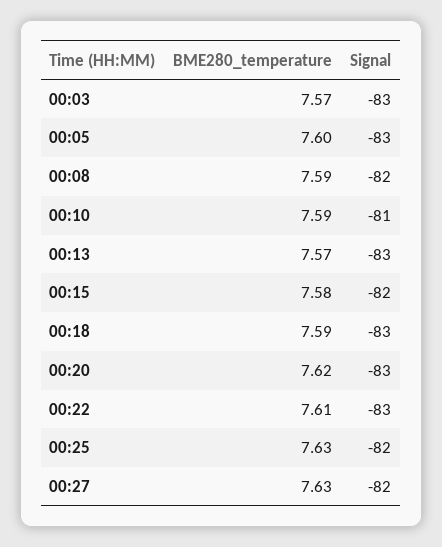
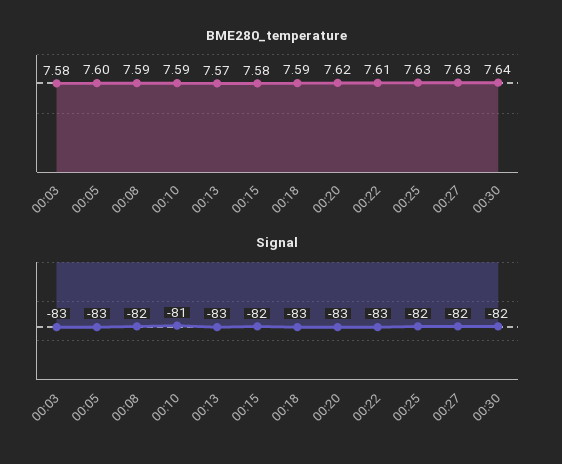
  {
    "BME280_temperature": {
-     "00:03": 7.57,
+     "00:03": 7.58,
      "00:05": 7.6,
      "00:08": 7.59,
      "00:10": 7.59,
      "00:13": 7.57,
      "00:15": 7.58,
      "00:18": 7.59,
      "00:20": 7.62,
      "00:22": 7.61,
      "00:25": 7.63,
-     "00:27": 7.63
+     "00:27": 7.63,
+     "00:30": 7.64
    },
    "Signal": {
      "00:03": -83,
      "00:05": -83,
      "00:08": -82,
      "00:10": -81,
      "00:13": -83,
      "00:15": -82,
      "00:18": -83,
      "00:20": -83,
      "00:22": -83,
      "00:25": -82,
-     "00:27": -82
+     "00:27": -82,
+     "00:30": -82
    }
  }

